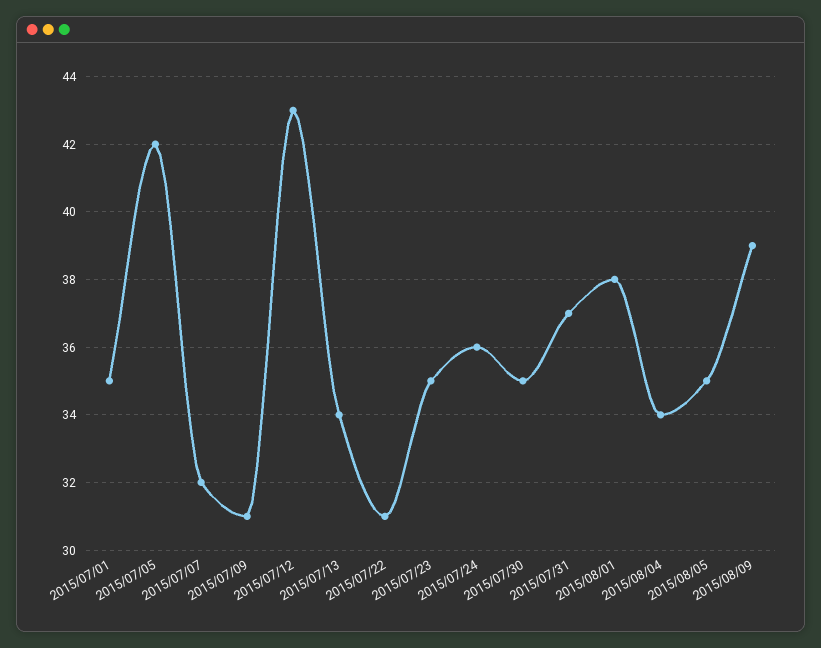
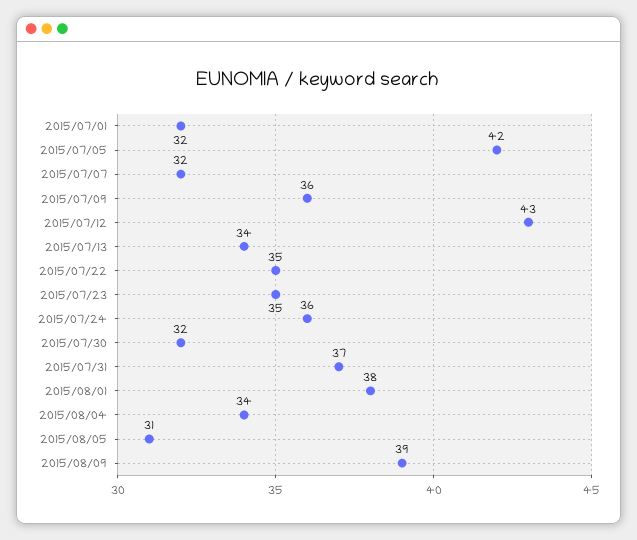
  {
-   "2015/07/01": 35,
+   "2015/07/01": 32,
    "2015/07/05": 42,
    "2015/07/07": 32,
-   "2015/07/09": 31,
+   "2015/07/09": 36,
    "2015/07/12": 43,
    "2015/07/13": 34,
-   "2015/07/22": 31,
+   "2015/07/22": 35,
    "2015/07/23": 35,
    "2015/07/24": 36,
-   "2015/07/30": 35,
+   "2015/07/30": 32,
    "2015/07/31": 37,
    "2015/08/01": 38,
    "2015/08/04": 34,
-   "2015/08/05": 35,
+   "2015/08/05": 31,
    "2015/08/09": 39
  }

